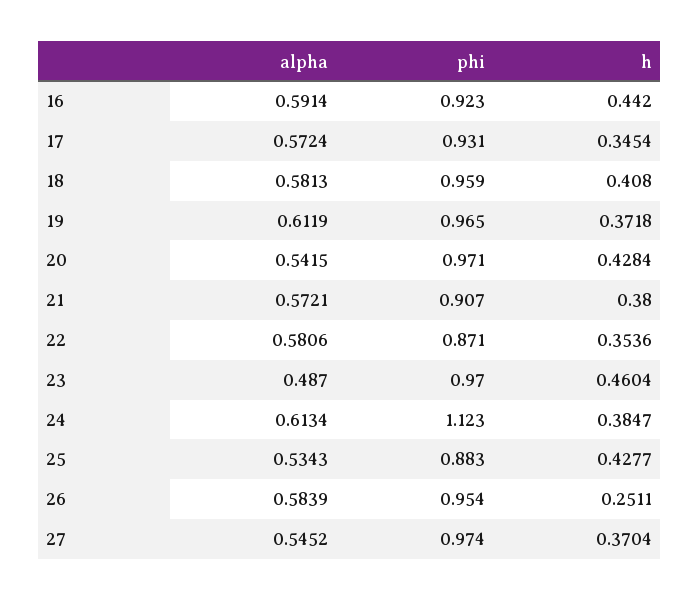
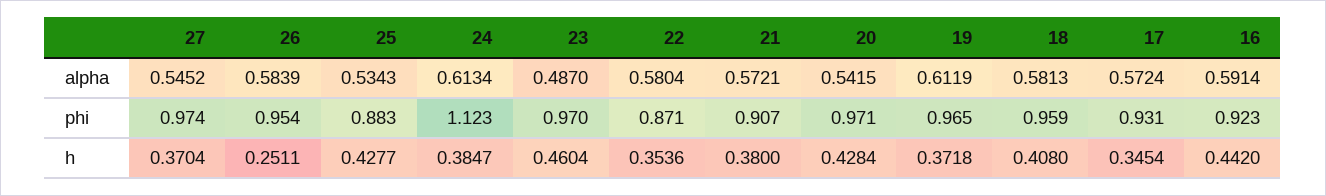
  {
    "alpha": {
      "16": 0.5914,
      "17": 0.5724,
      "18": 0.5813,
      "19": 0.6119,
      "20": 0.5415,
      "21": 0.5721,
-     "22": 0.5806,
+     "22": 0.5804,
      "23": 0.487,
      "24": 0.6134,
      "25": 0.5343,
      "26": 0.5839,
      "27": 0.5452
    },
    "phi": {
      "16": 0.923,
      "17": 0.931,
      "18": 0.959,
      "19": 0.965,
      "20": 0.971,
      "21": 0.907,
      "22": 0.871,
      "23": 0.97,
      "24": 1.123,
      "25": 0.883,
      "26": 0.954,
      "27": 0.974
    },
    "h": {
      "16": 0.442,
      "17": 0.3454,
      "18": 0.408,
      "19": 0.3718,
      "20": 0.4284,
      "21": 0.38,
      "22": 0.3536,
      "23": 0.4604,
      "24": 0.3847,
      "25": 0.4277,
      "26": 0.2511,
      "27": 0.3704
    }
  }

